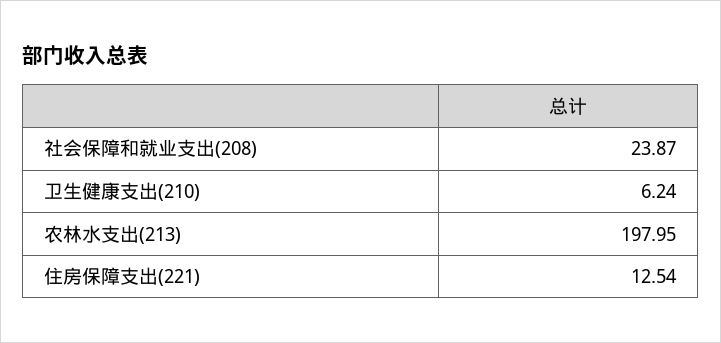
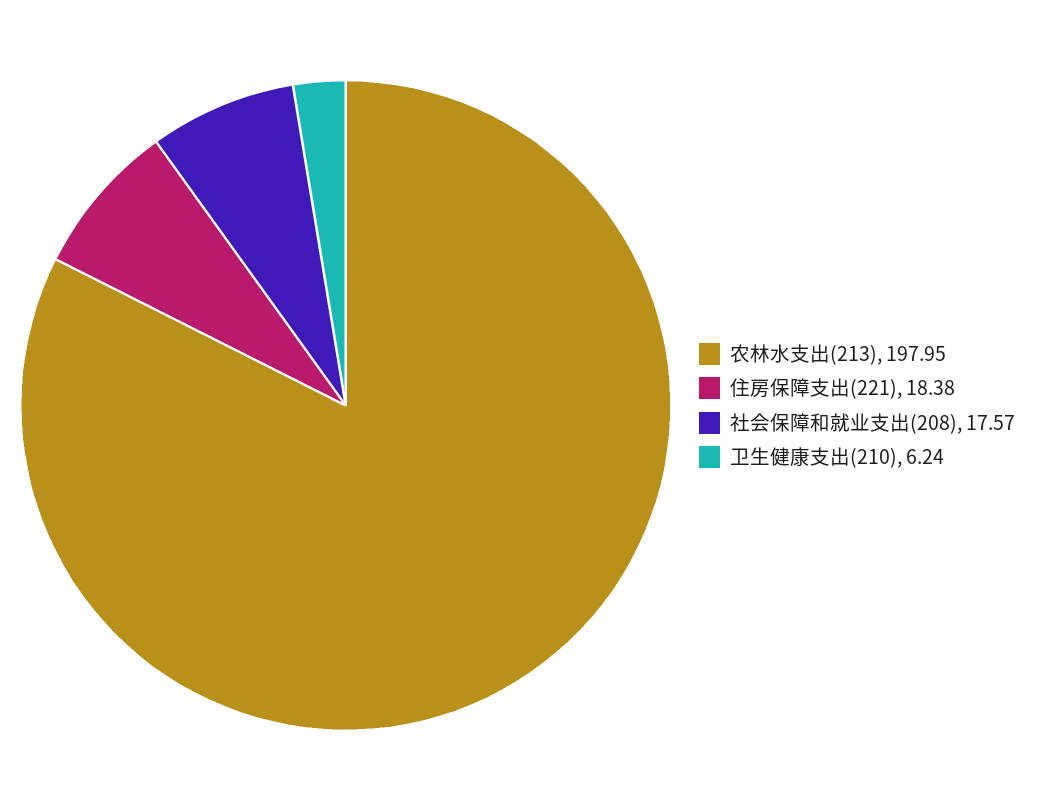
  {
-   "社会保障和就业支出(208)": 23.87,
+   "社会保障和就业支出(208)": 17.57,
    "卫生健康支出(210)": 6.24,
    "农林水支出(213)": 197.95,
-   "住房保障支出(221)": 12.54
+   "住房保障支出(221)": 18.38
  }

